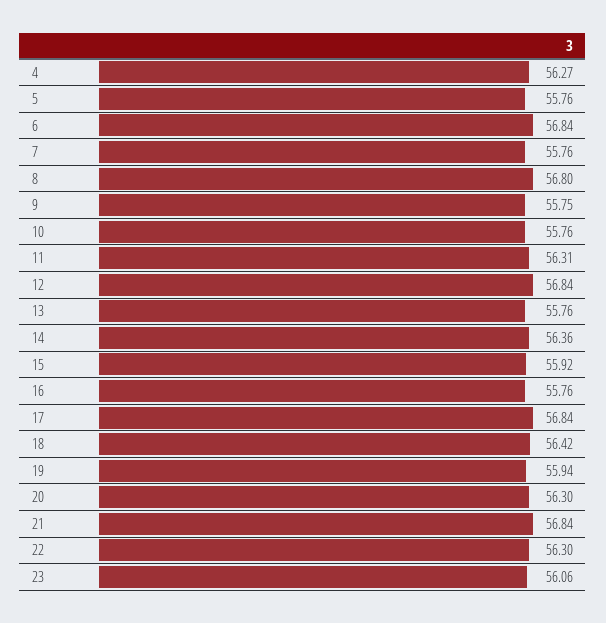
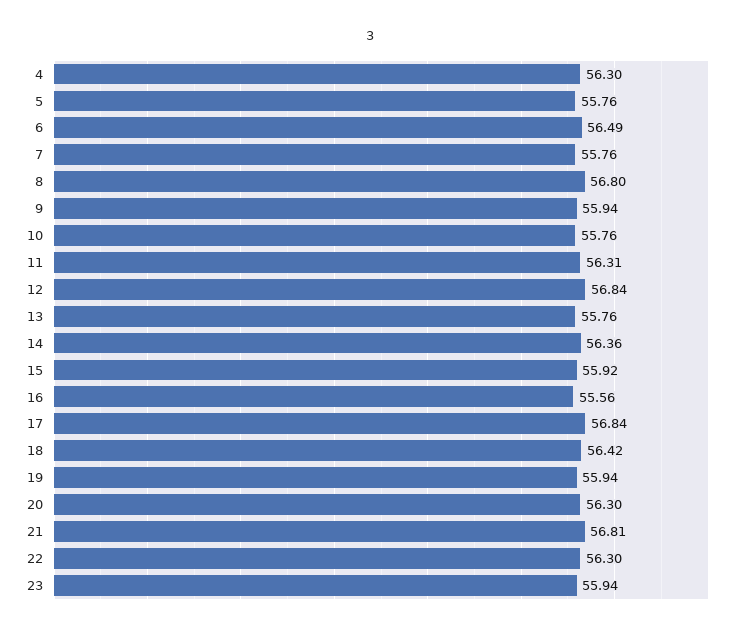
  {
-   "4": 56.27,
+   "4": 56.3,
    "5": 55.76,
-   "6": 56.84,
+   "6": 56.49,
    "7": 55.76,
    "8": 56.8,
-   "9": 55.75,
+   "9": 55.94,
    "10": 55.76,
    "11": 56.31,
    "12": 56.84,
    "13": 55.76,
    "14": 56.36,
    "15": 55.92,
-   "16": 55.76,
+   "16": 55.56,
    "17": 56.84,
    "18": 56.42,
    "19": 55.94,
    "20": 56.3,
-   "21": 56.84,
+   "21": 56.81,
    "22": 56.3,
-   "23": 56.06
+   "23": 55.94
  }

